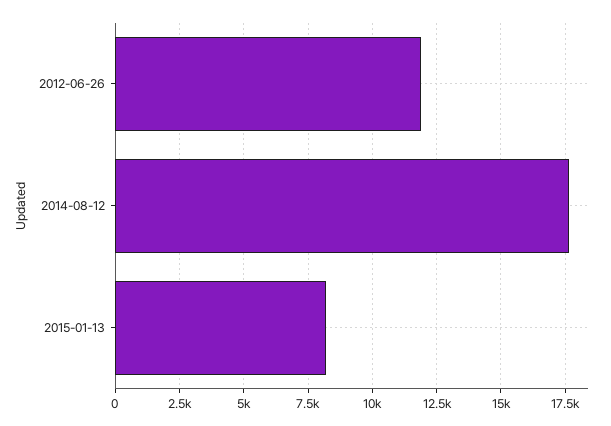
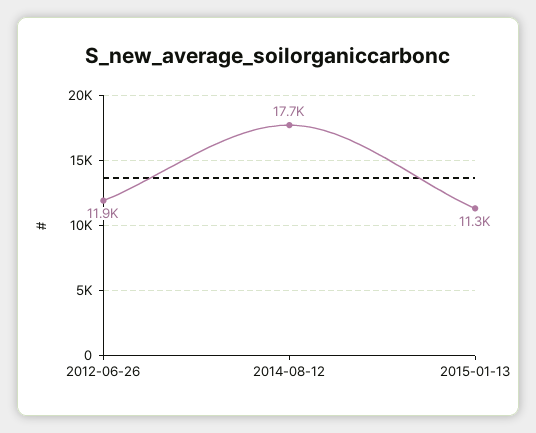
  {
    "2012-06-26": 11900,
    "2014-08-12": 17700,
-   "2015-01-13": 8250
+   "2015-01-13": 11300
  }

